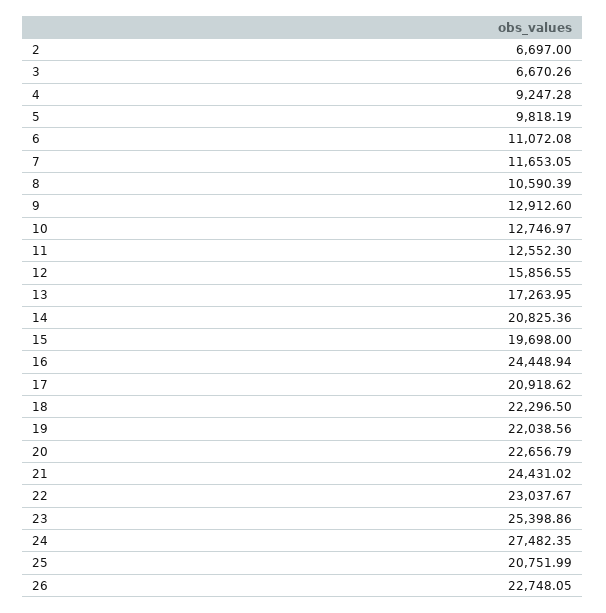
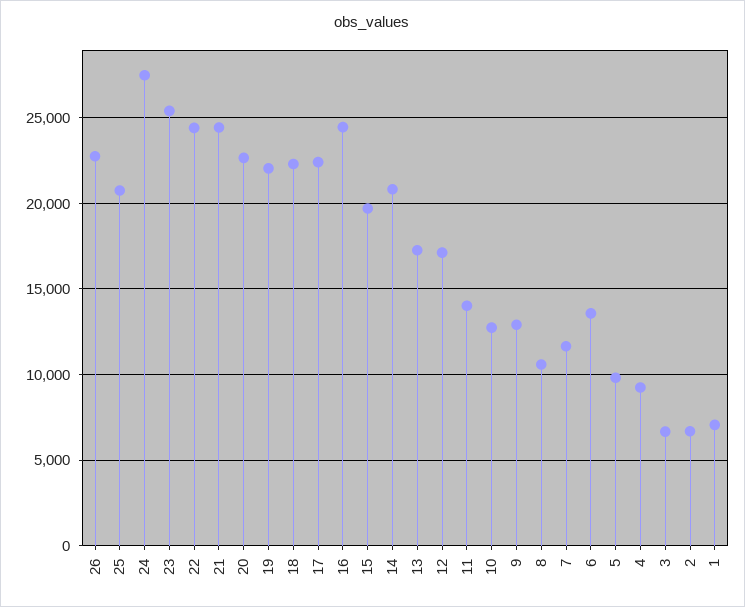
  {
    "2": 6697,
    "3": 6670.26,
    "4": 9247.28,
    "5": 9818.19,
-   "6": 11072.08,
+   "6": 13500,
    "7": 11653.05,
    "8": 10590.39,
    "9": 12912.6,
    "10": 12746.97,
-   "11": 12552.3,
+   "11": 14000,
-   "12": 15856.55,
+   "12": 17000,
    "13": 17263.95,
    "14": 20825.36,
    "15": 19698,
    "16": 24448.94,
-   "17": 20918.62,
+   "17": 22500,
    "18": 22296.5,
    "19": 22038.56,
    "20": 22656.79,
    "21": 24431.02,
-   "22": 23037.67,
+   "22": 24500,
    "23": 25398.86,
    "24": 27482.35,
    "25": 20751.99,
-   "26": 22748.05
+   "26": 22748.05,
+   "1": 7000
  }

